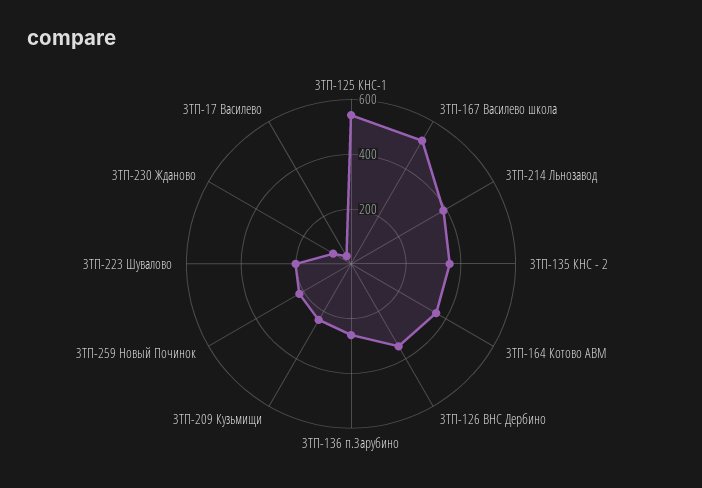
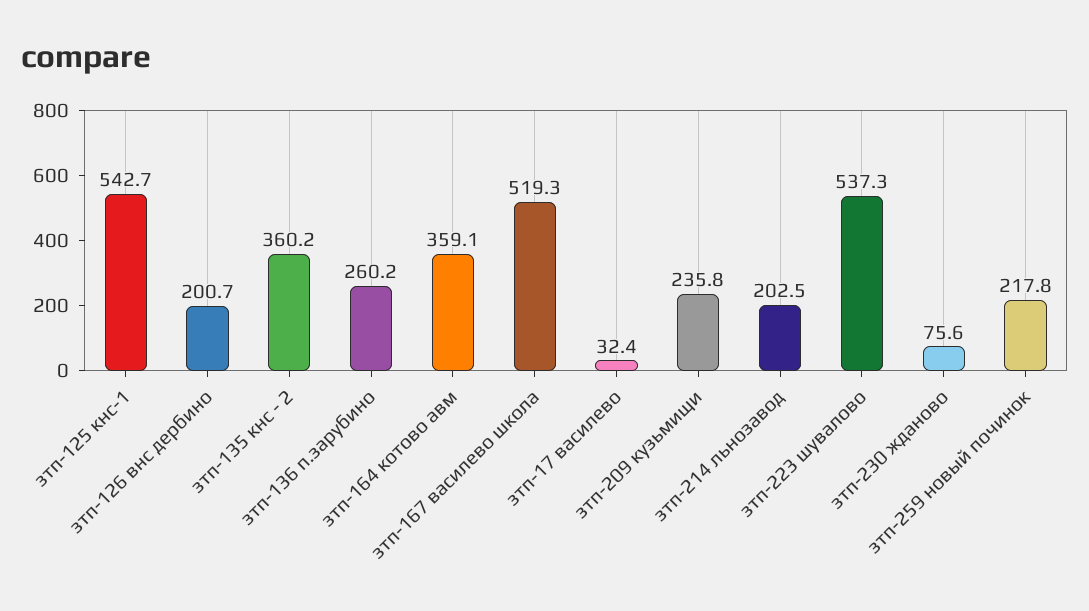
  {
    "ЗТП-125 КНС-1": 542.7,
    "ЗТП-167 Василево школа": 519.3,
-   "ЗТП-214 Льнозавод": 400,
+   "ЗТП-214 Льнозавод": 202.5,
    "ЗТП-135 КНС - 2": 360.2,
    "ЗТП-164 Котово АВМ": 359.1,
-   "ЗТП-126 ВНС Дербино": 350,
+   "ЗТП-126 ВНС Дербино": 200.7,
    "ЗТП-136 п.Зарубино": 260.2,
    "ЗТП-209 Кузьмищи": 235.8,
    "ЗТП-259 Новый Починок": 217.8,
-   "ЗТП-223 Шувалово": 200,
+   "ЗТП-223 Шувалово": 537.3,
    "ЗТП-230 Жданово": 75.6,
    "ЗТП-17 Василево": 32.4
  }

